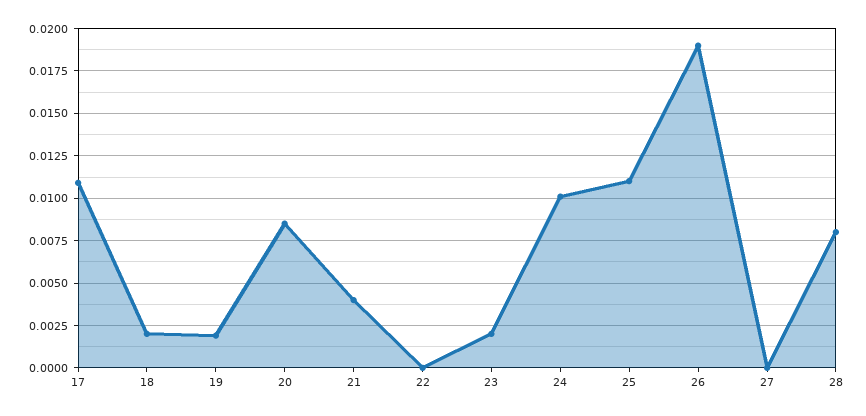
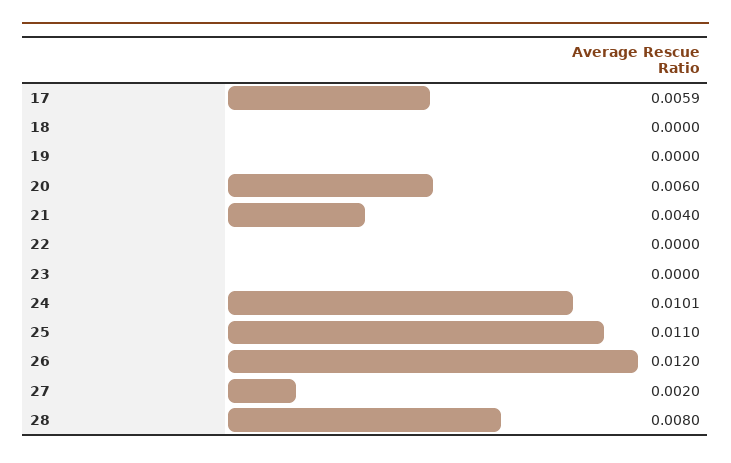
  {
-   "17": 0.011,
+   "17": 0.0059,
-   "18": 0.002,
+   "18": 0,
-   "19": 0.002,
+   "19": 0,
-   "20": 0.0085,
+   "20": 0.006,
    "21": 0.004,
    "22": 0,
-   "23": 0.002,
+   "23": 0,
    "24": 0.0101,
    "25": 0.011,
-   "26": 0.019,
+   "26": 0.012,
-   "27": 0,
+   "27": 0.002,
    "28": 0.008
  }

